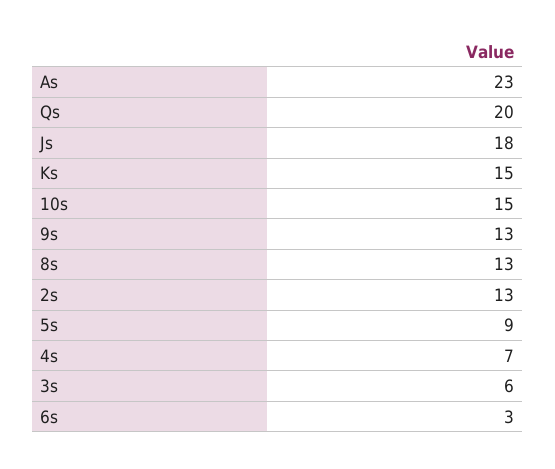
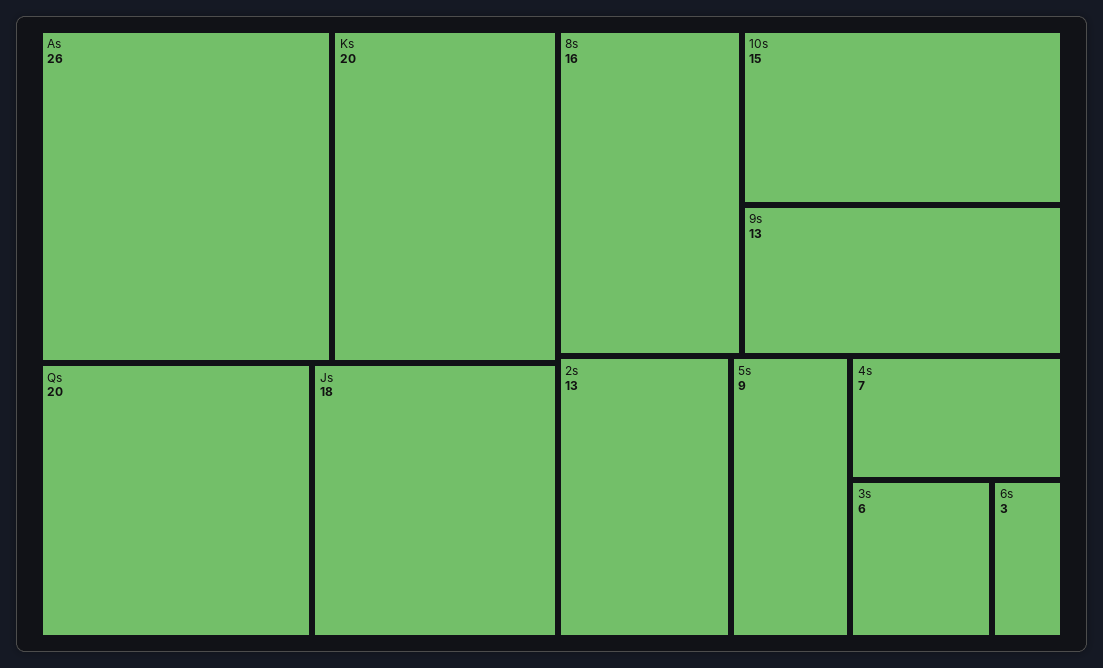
  {
-   "As": 23,
+   "As": 26,
    "Qs": 20,
    "Js": 18,
-   "Ks": 15,
+   "Ks": 20,
    "10s": 15,
    "9s": 13,
-   "8s": 13,
+   "8s": 16,
    "2s": 13,
    "5s": 9,
    "4s": 7,
    "3s": 6,
    "6s": 3
  }

